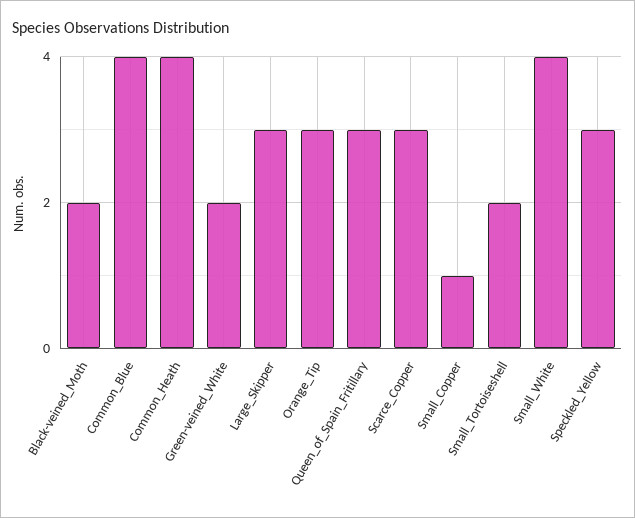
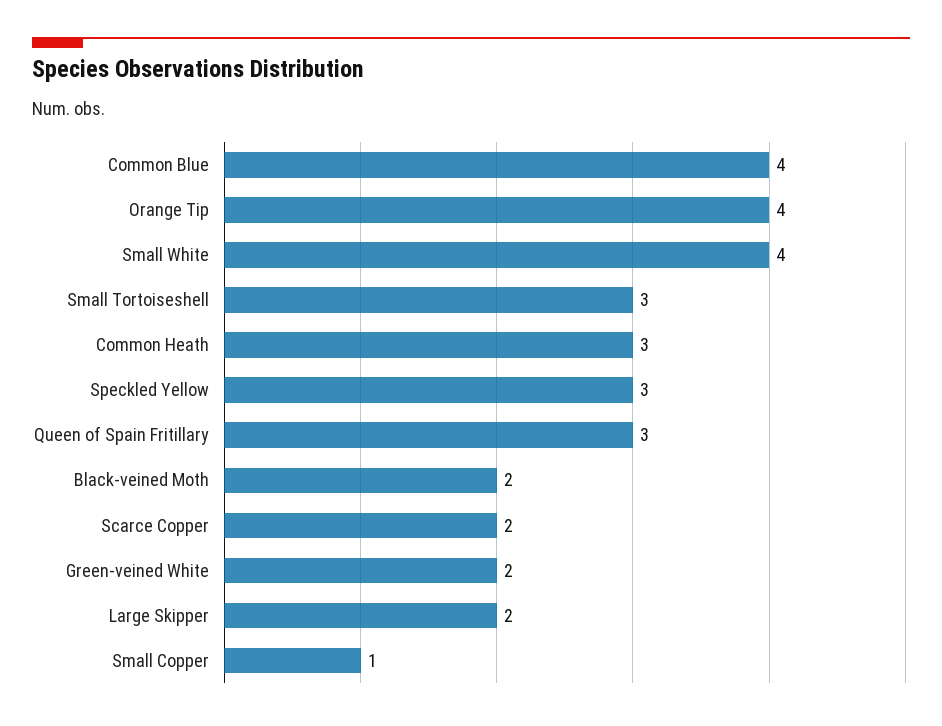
  {
    "Black-veined_Moth": 2,
    "Common_Blue": 4,
-   "Common_Heath": 4,
+   "Common_Heath": 3,
    "Green-veined_White": 2,
-   "Large_Skipper": 3,
+   "Large_Skipper": 2,
-   "Orange_Tip": 3,
+   "Orange_Tip": 4,
    "Queen_of_Spain_Fritillary": 3,
-   "Scarce_Copper": 3,
+   "Scarce_Copper": 2,
    "Small_Copper": 1,
-   "Small_Tortoiseshell": 2,
+   "Small_Tortoiseshell": 3,
    "Small_White": 4,
    "Speckled_Yellow": 3
  }

